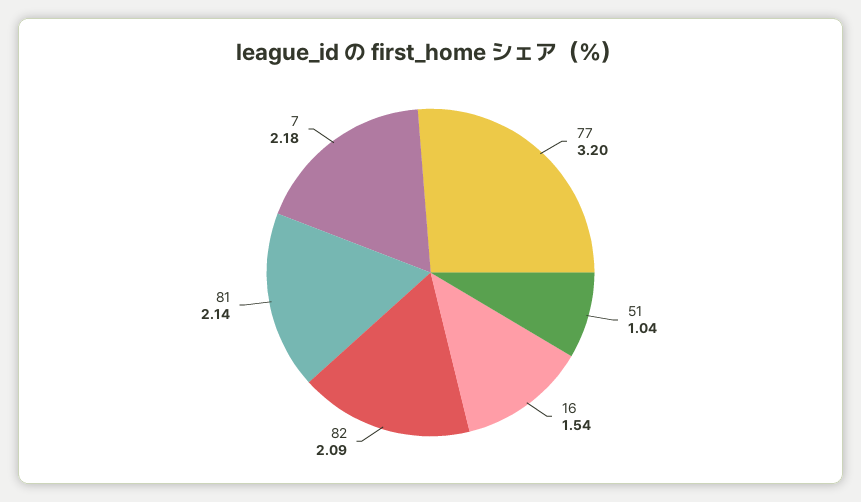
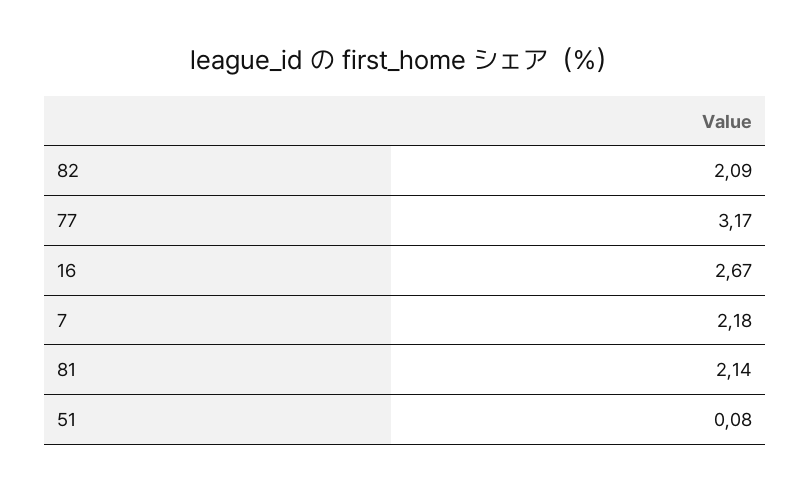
  {
-   "77": 3.2,
+   "77": 3.17,
-   "51": 1.04,
+   "51": 0.08,
-   "16": 1.54,
+   "16": 2.67,
    "82": 2.09,
    "81": 2.14,
    "7": 2.18
  }

